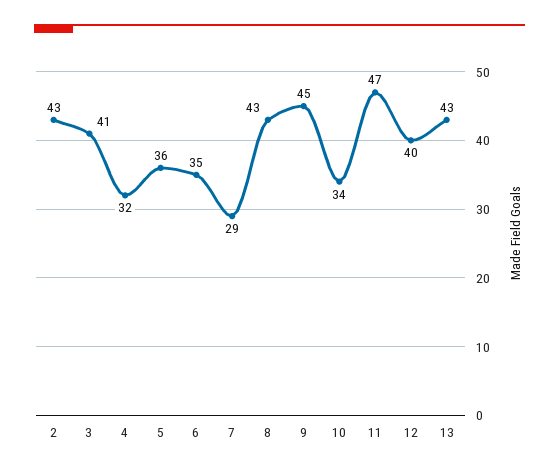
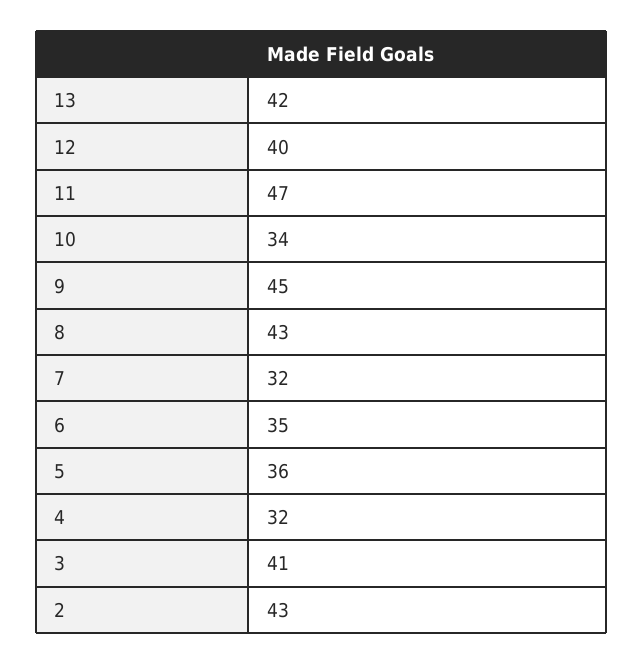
  {
    "2": 43,
    "3": 41,
    "4": 32,
    "5": 36,
    "6": 35,
-   "7": 29,
+   "7": 32,
    "8": 43,
    "9": 45,
    "10": 34,
    "11": 47,
    "12": 40,
-   "13": 43
+   "13": 42
  }

